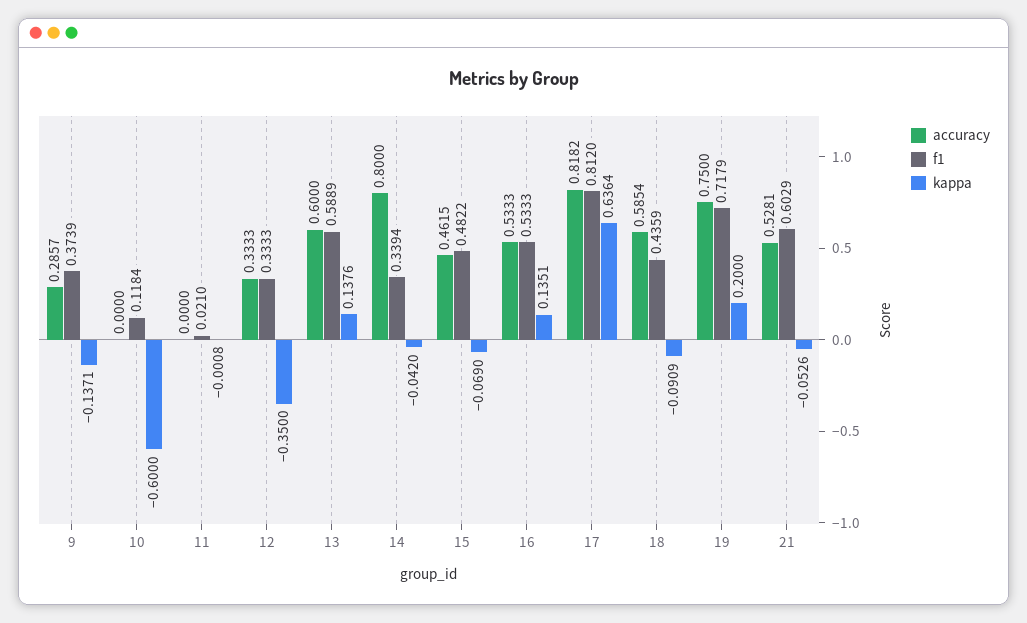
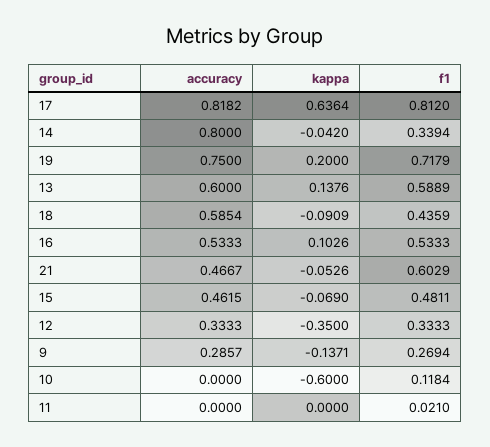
  {
    "accuracy": {
      "9": 0.2857,
      "10": 0,
      "11": 0,
      "12": 0.3333,
      "13": 0.6,
      "14": 0.8,
      "15": 0.4615,
      "16": 0.5333,
      "17": 0.8182,
      "18": 0.5854,
      "19": 0.75,
-     "21": 0.5281
+     "21": 0.4667
    },
    "f1": {
-     "9": 0.3739,
+     "9": 0.2694,
      "10": 0.1184,
      "11": 0.021,
      "12": 0.3333,
      "13": 0.5889,
      "14": 0.3394,
-     "15": 0.4822,
+     "15": 0.4811,
      "16": 0.5333,
      "17": 0.812,
      "18": 0.4359,
      "19": 0.7179,
      "21": 0.6029
    },
    "kappa": {
      "9": -0.1371,
      "10": -0.6,
-     "11": -0.0008,
+     "11": 0,
      "12": -0.35,
      "13": 0.1376,
      "14": -0.042,
      "15": -0.069,
-     "16": 0.1351,
+     "16": 0.1026,
      "17": 0.6364,
      "18": -0.0909,
      "19": 0.2,
      "21": -0.0526
    }
  }

